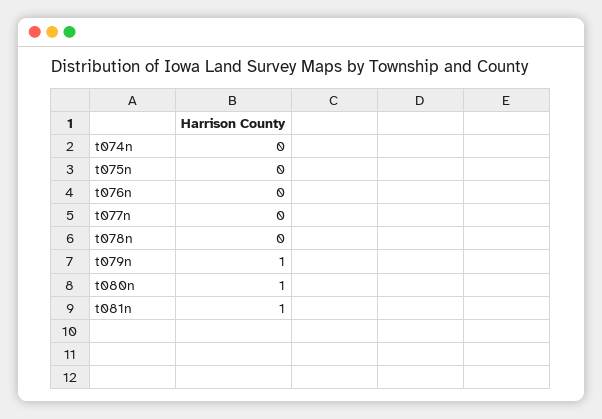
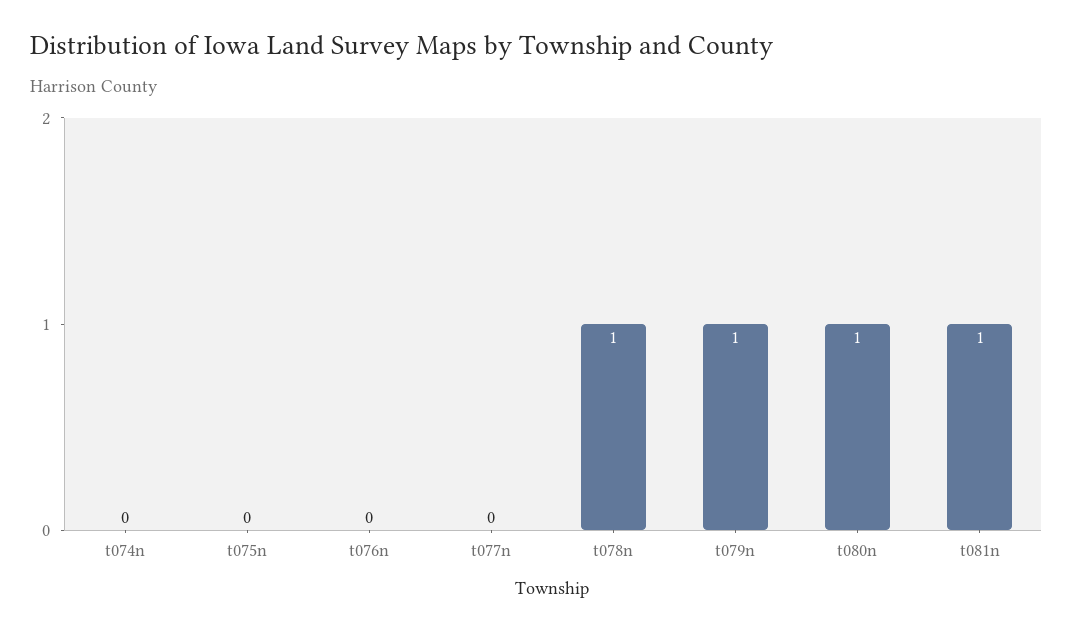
  {
    "t074n": 0,
    "t075n": 0,
    "t076n": 0,
    "t077n": 0,
-   "t078n": 0,
+   "t078n": 1,
    "t079n": 1,
    "t080n": 1,
    "t081n": 1
  }

